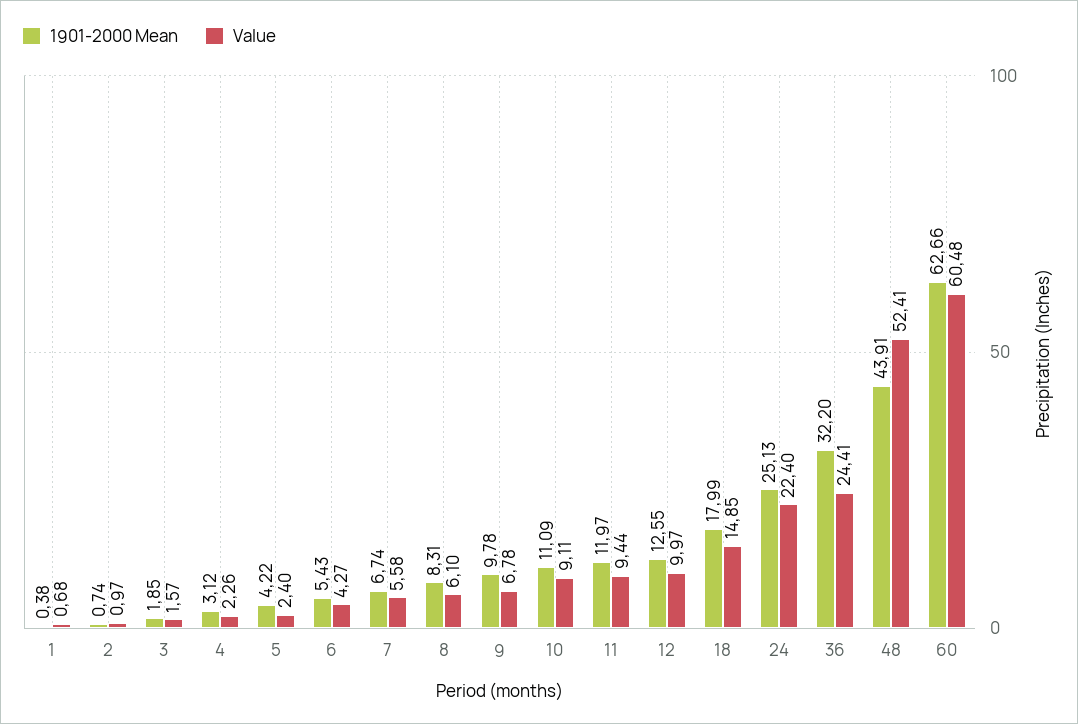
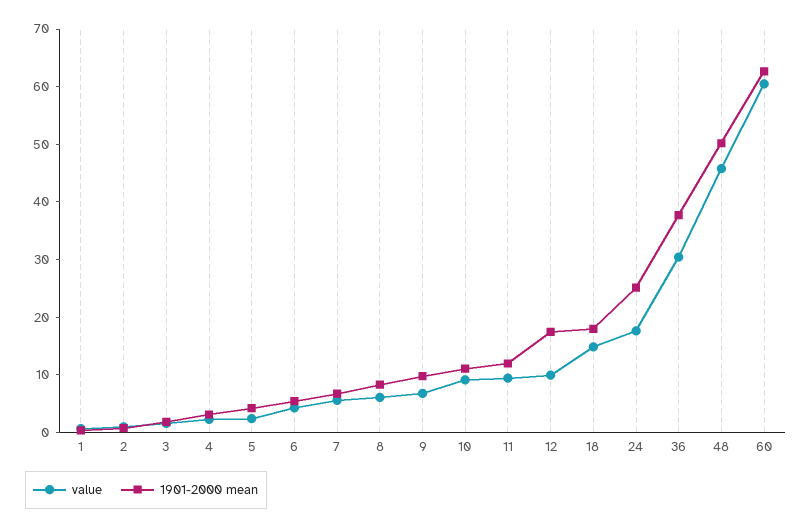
  {
    "1901-2000 Mean": {
      "1": 0.38,
      "2": 0.74,
      "3": 1.85,
      "4": 3.12,
      "5": 4.22,
      "6": 5.43,
      "7": 6.74,
      "8": 8.31,
      "9": 9.78,
      "10": 11.09,
      "11": 11.97,
-     "12": 12.55,
+     "12": 18,
      "18": 17.99,
      "24": 25.13,
-     "36": 32.2,
+     "36": 38,
-     "48": 43.91,
+     "48": 50,
      "60": 62.66
    },
    "Value": {
      "1": 0.68,
      "2": 0.97,
      "3": 1.57,
      "4": 2.26,
      "5": 2.4,
      "6": 4.27,
      "7": 5.58,
      "8": 6.1,
      "9": 6.78,
      "10": 9.11,
      "11": 9.44,
      "12": 9.97,
      "18": 14.85,
-     "24": 22.4,
+     "24": 18,
-     "36": 24.41,
+     "36": 30,
-     "48": 52.41,
+     "48": 46,
      "60": 60.48
    }
  }

